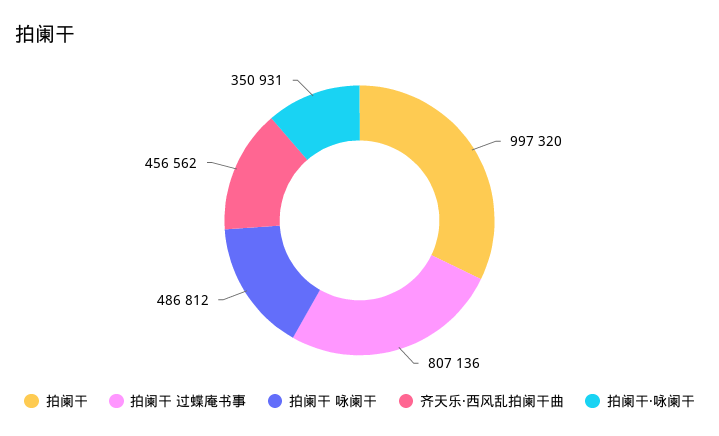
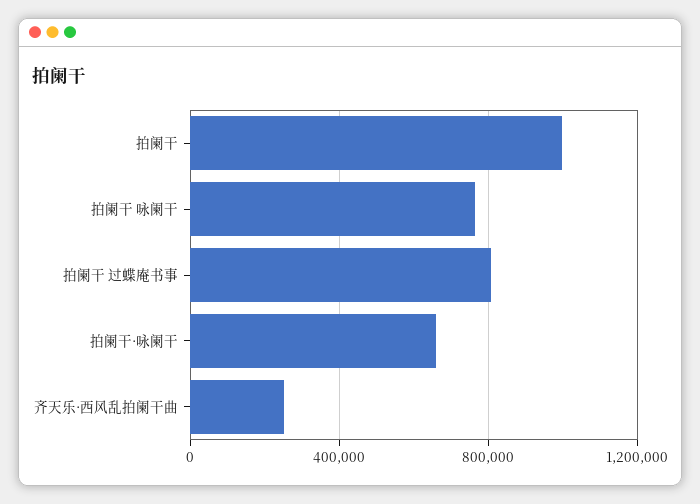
  {
    "拍阑干": 997320,
    "拍阑干 过蝶庵书事": 807136,
-   "拍阑干 咏阑干": 486812,
+   "拍阑干 咏阑干": 750000,
-   "齐天乐·西风乱拍阑干曲": 456562,
+   "齐天乐·西风乱拍阑干曲": 250000,
-   "拍阑干·咏阑干": 350931
+   "拍阑干·咏阑干": 650000
  }

